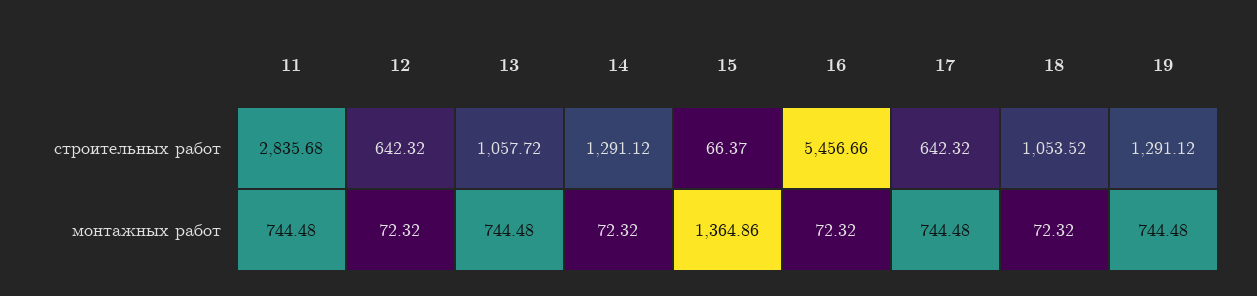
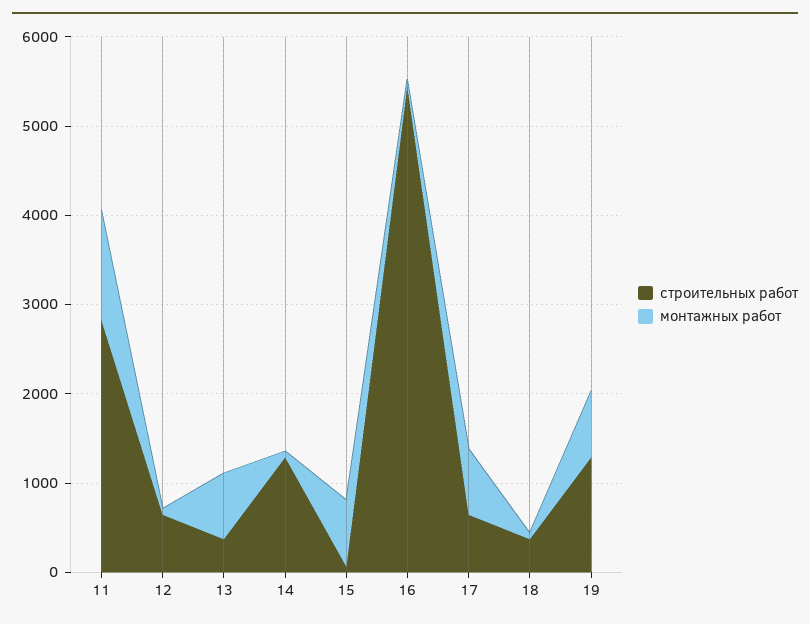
  {
    "строительных работ": {
      "11": 2835.68,
      "12": 642.32,
-     "13": 1057.72,
+     "13": 400,
      "14": 1291.12,
      "15": 66.37,
      "16": 5456.66,
      "17": 642.32,
-     "18": 1053.52,
+     "18": 400,
      "19": 1291.12
    },
    "монтажных работ": {
-     "11": 744.48,
+     "11": 1200,
      "12": 72.32,
      "13": 744.48,
      "14": 72.32,
-     "15": 1364.86,
+     "15": 800,
      "16": 72.32,
      "17": 744.48,
      "18": 72.32,
      "19": 744.48
    }
  }

